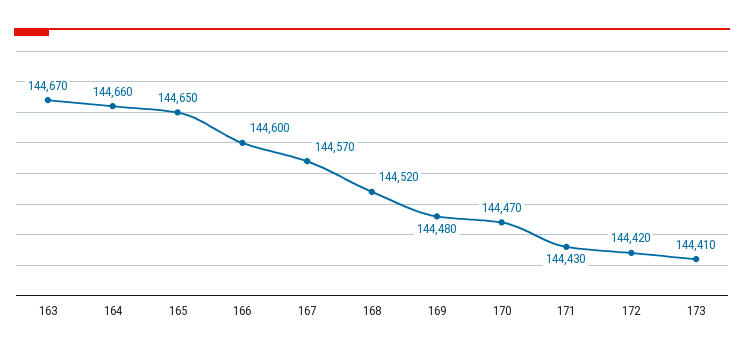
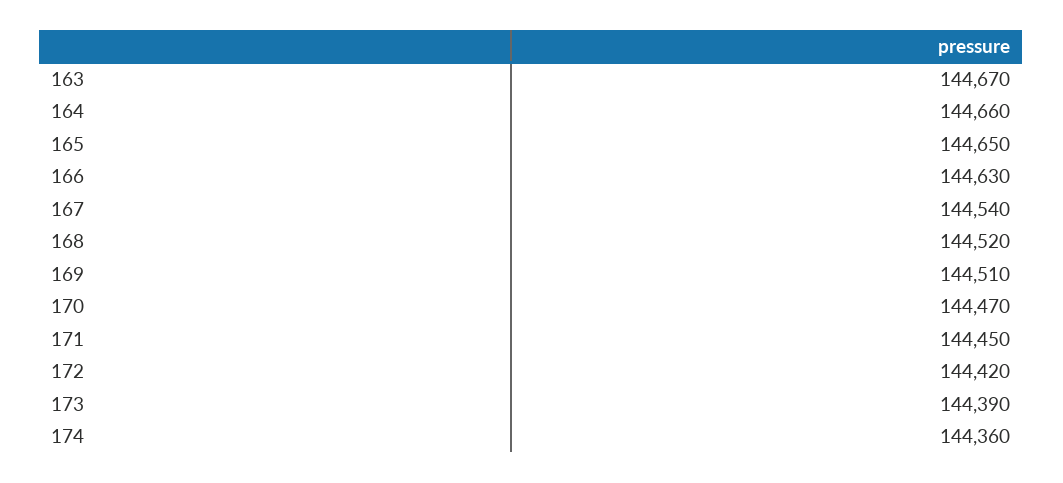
  {
    "163": 144670,
    "164": 144660,
    "165": 144650,
-   "166": 144600,
+   "166": 144630,
-   "167": 144570,
+   "167": 144540,
    "168": 144520,
-   "169": 144480,
+   "169": 144510,
    "170": 144470,
-   "171": 144430,
+   "171": 144450,
    "172": 144420,
-   "173": 144410
+   "173": 144390,
+   "174": 144360
  }

